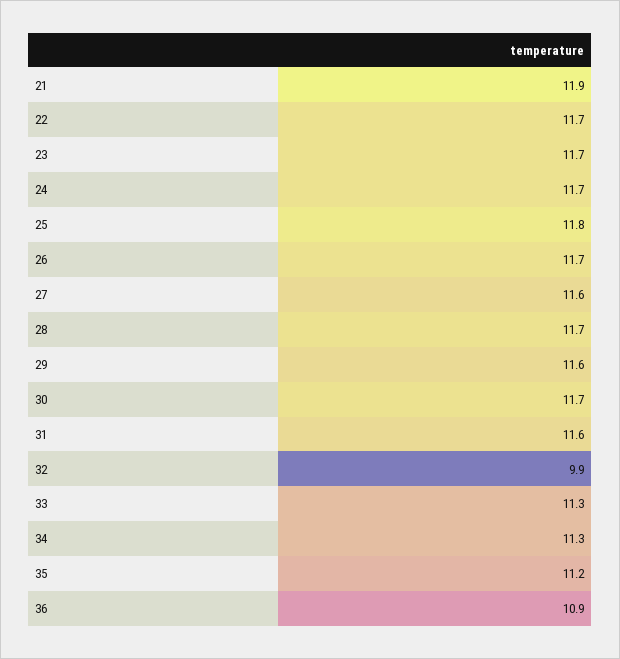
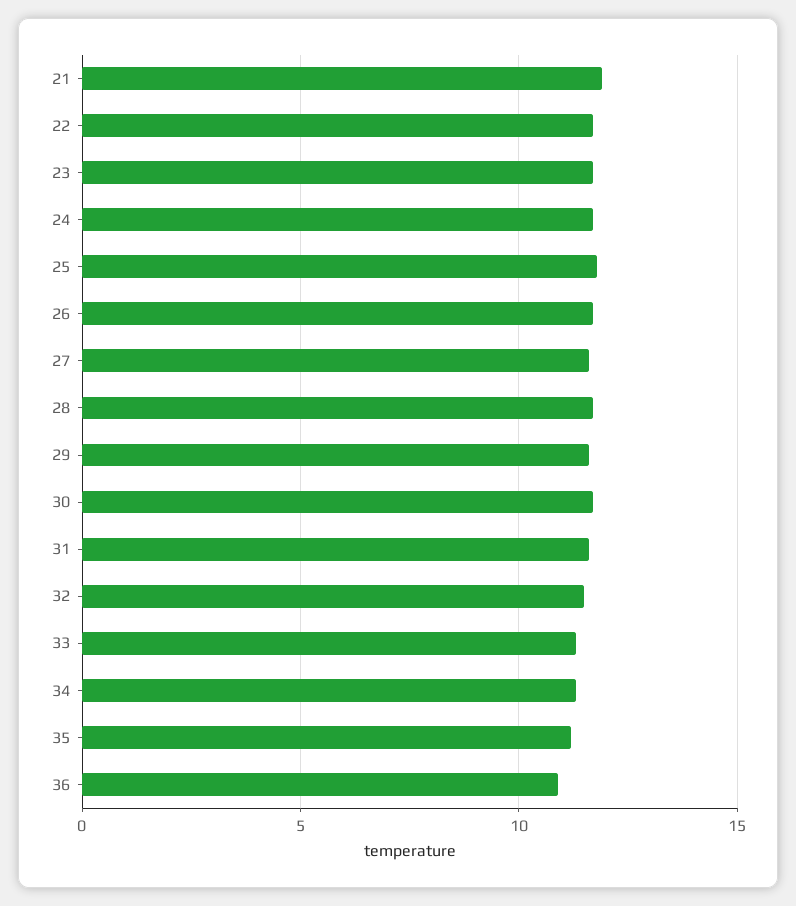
  {
    "21": 11.9,
    "22": 11.7,
    "23": 11.7,
    "24": 11.7,
    "25": 11.8,
    "26": 11.7,
    "27": 11.6,
    "28": 11.7,
    "29": 11.6,
    "30": 11.7,
    "31": 11.6,
-   "32": 9.9,
+   "32": 11.5,
    "33": 11.3,
    "34": 11.3,
    "35": 11.2,
    "36": 10.9
  }

